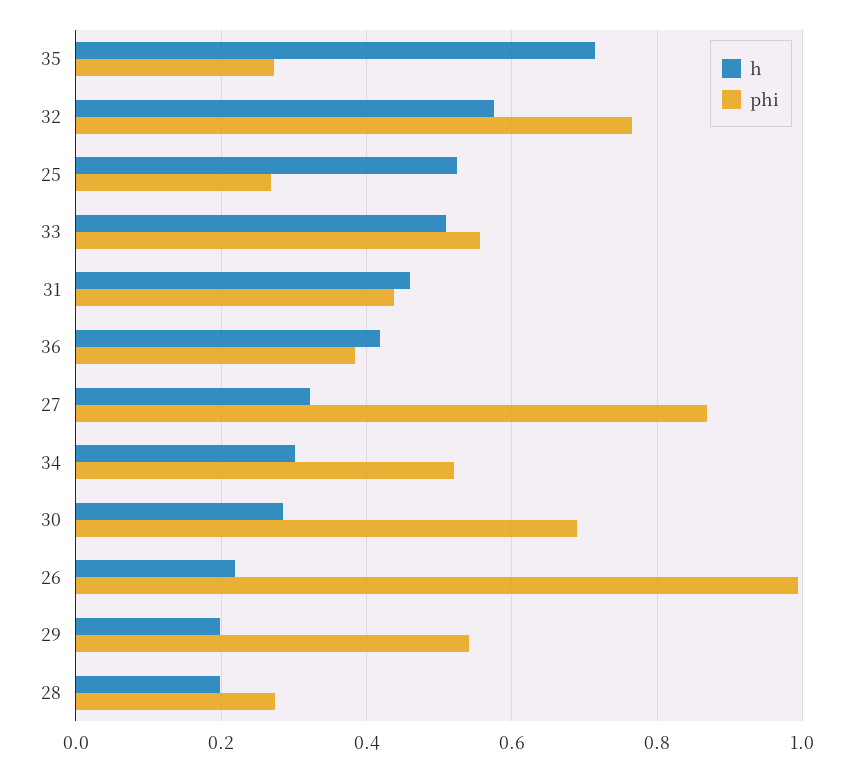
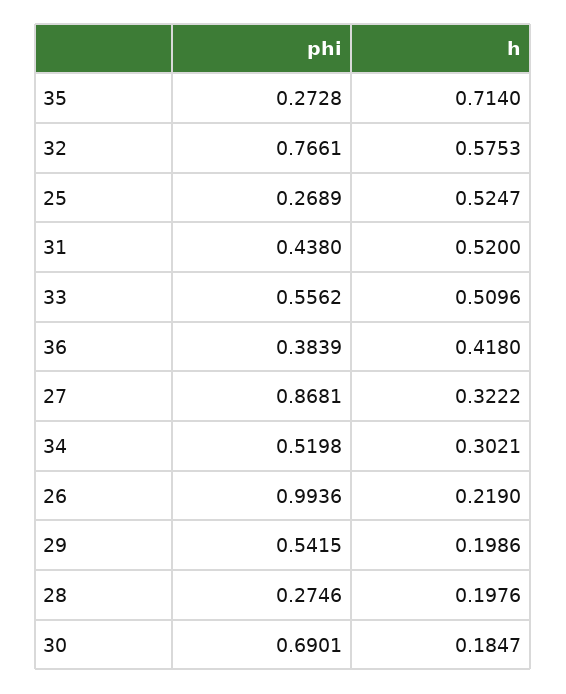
  {
    "h": {
      "35": 0.714,
      "32": 0.5753,
      "25": 0.5247,
      "33": 0.5096,
-     "31": 0.46,
+     "31": 0.52,
      "36": 0.418,
      "27": 0.3222,
      "34": 0.3021,
-     "30": 0.28,
+     "30": 0.1847,
      "26": 0.219,
      "29": 0.1986,
      "28": 0.1976
    },
    "phi": {
      "35": 0.2728,
      "32": 0.7661,
      "25": 0.2689,
      "33": 0.5562,
      "31": 0.438,
      "36": 0.3839,
      "27": 0.8681,
      "34": 0.5198,
      "30": 0.6901,
      "26": 0.9936,
      "29": 0.5415,
      "28": 0.2746
    }
  }

